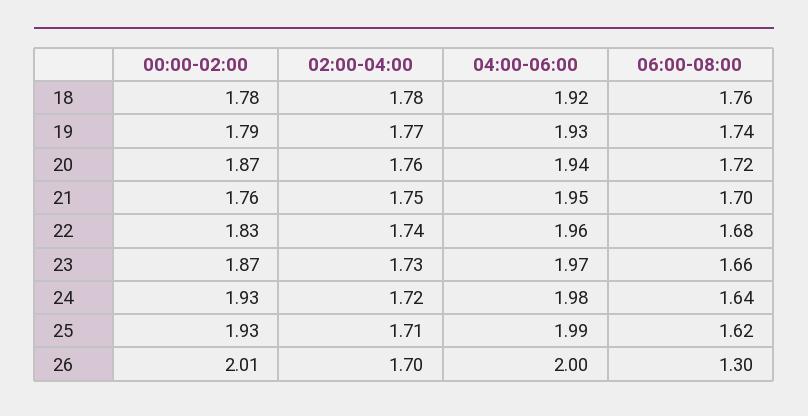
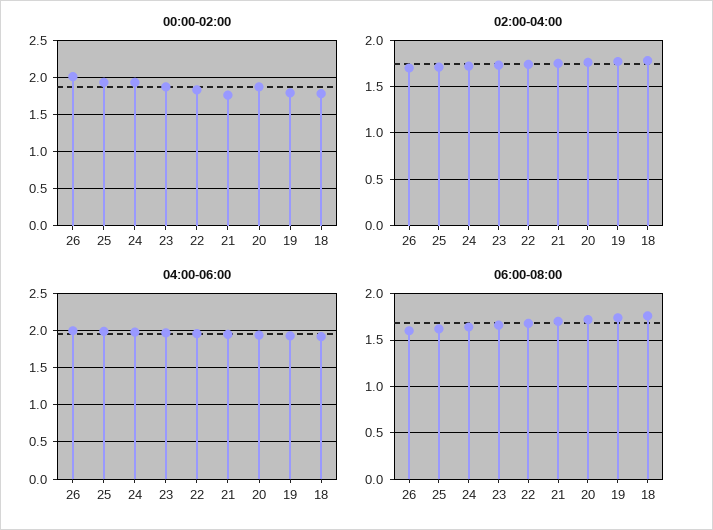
  {
    "00:00-02:00": {
      "18": 1.78,
      "19": 1.79,
      "20": 1.87,
      "21": 1.76,
      "22": 1.83,
      "23": 1.87,
      "24": 1.93,
      "25": 1.93,
      "26": 2.01
    },
    "02:00-04:00": {
      "18": 1.78,
      "19": 1.77,
      "20": 1.76,
      "21": 1.75,
      "22": 1.74,
      "23": 1.73,
      "24": 1.72,
      "25": 1.71,
      "26": 1.7
    },
    "04:00-06:00": {
      "18": 1.92,
      "19": 1.93,
      "20": 1.94,
      "21": 1.95,
      "22": 1.96,
      "23": 1.97,
      "24": 1.98,
      "25": 1.99,
      "26": 2
    },
    "06:00-08:00": {
      "18": 1.76,
      "19": 1.74,
      "20": 1.72,
      "21": 1.7,
      "22": 1.68,
      "23": 1.66,
      "24": 1.64,
      "25": 1.62,
-     "26": 1.3
+     "26": 1.6
    }
  }

